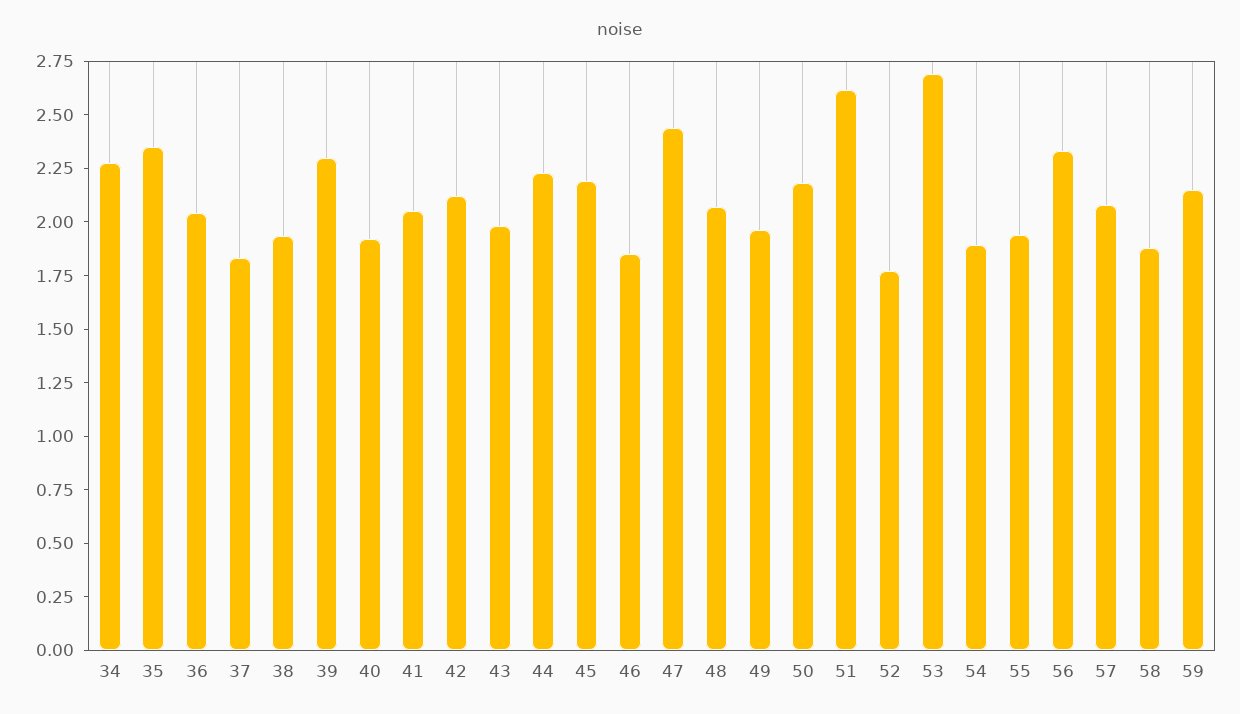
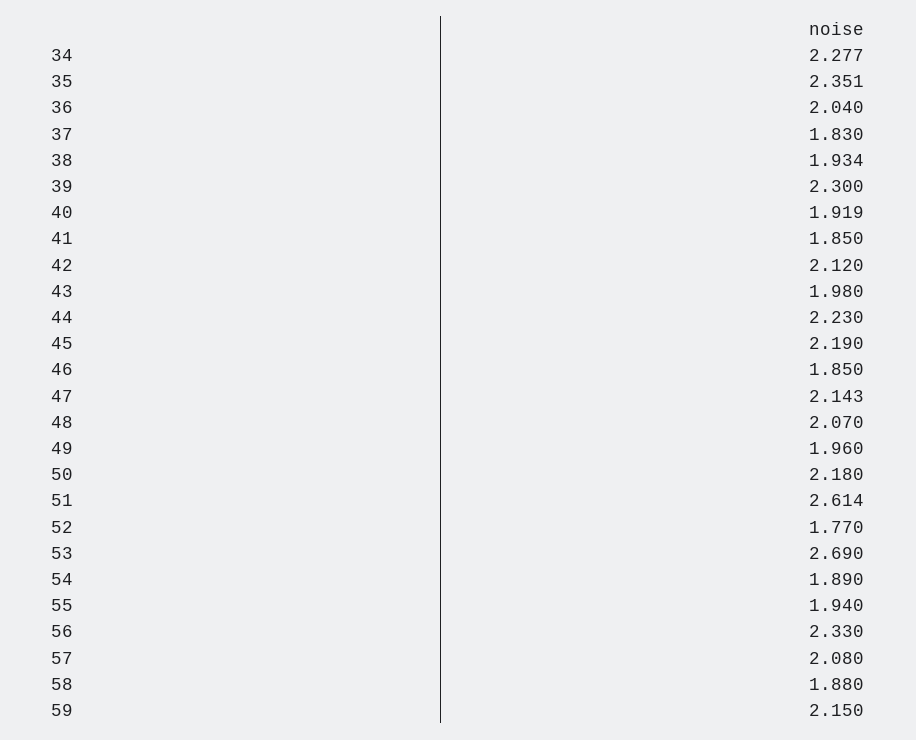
  {
    "34": 2.277,
    "35": 2.351,
    "36": 2.04,
    "37": 1.83,
    "38": 1.934,
    "39": 2.3,
    "40": 1.919,
-   "41": 2.05,
+   "41": 1.85,
    "42": 2.12,
    "43": 1.98,
    "44": 2.23,
    "45": 2.19,
    "46": 1.85,
-   "47": 2.45,
+   "47": 2.143,
    "48": 2.07,
    "49": 1.96,
    "50": 2.18,
    "51": 2.614,
    "52": 1.77,
    "53": 2.69,
    "54": 1.89,
    "55": 1.94,
    "56": 2.33,
    "57": 2.08,
    "58": 1.88,
    "59": 2.15
  }

